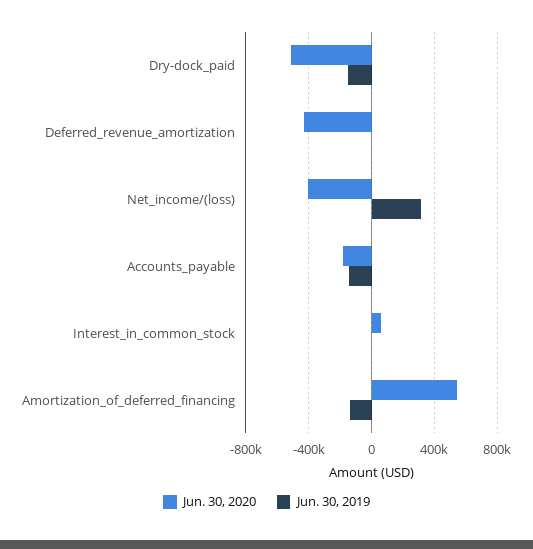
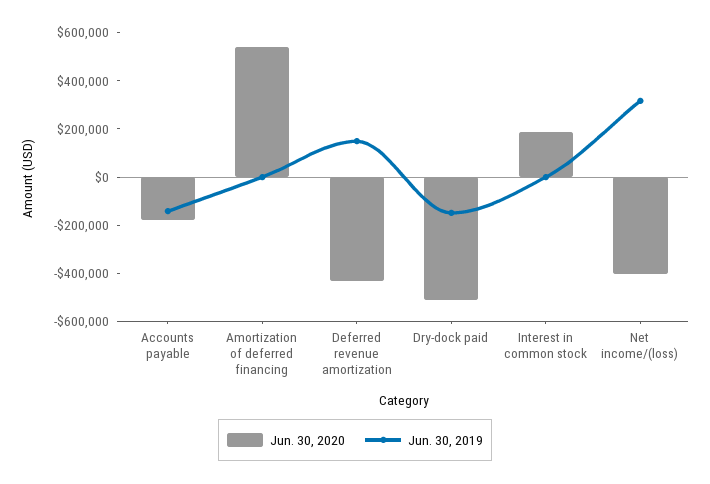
  {
    "Jun. 30, 2020": {
      "Dry-dock_paid": -500000,
      "Deferred_revenue_amortization": -450000,
      "Net_income/(loss)": -400000,
      "Accounts_payable": -200000,
-     "Interest_in_common_stock": 50000,
+     "Interest_in_common_stock": 200000,
      "Amortization_of_deferred_financing": 550000
    },
    "Jun. 30, 2019": {
      "Dry-dock_paid": -150000,
-     "Deferred_revenue_amortization": 0,
+     "Deferred_revenue_amortization": 150000,
      "Net_income/(loss)": 300000,
      "Accounts_payable": -150000,
      "Interest_in_common_stock": 0,
-     "Amortization_of_deferred_financing": -150000
+     "Amortization_of_deferred_financing": 0
    }
  }

